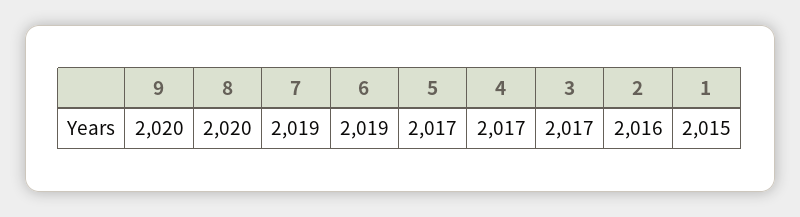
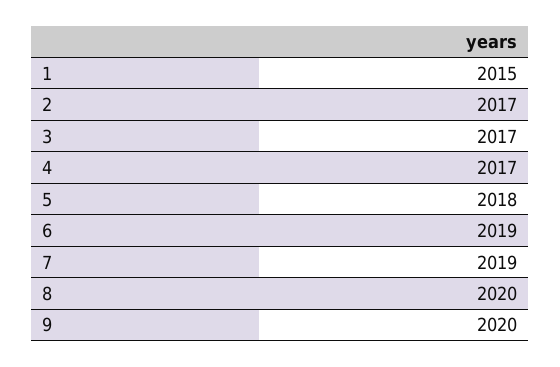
  {
    "9": 2020,
    "8": 2020,
    "7": 2019,
    "6": 2019,
-   "5": 2017,
+   "5": 2018,
    "4": 2017,
    "3": 2017,
-   "2": 2016,
+   "2": 2017,
    "1": 2015
  }

